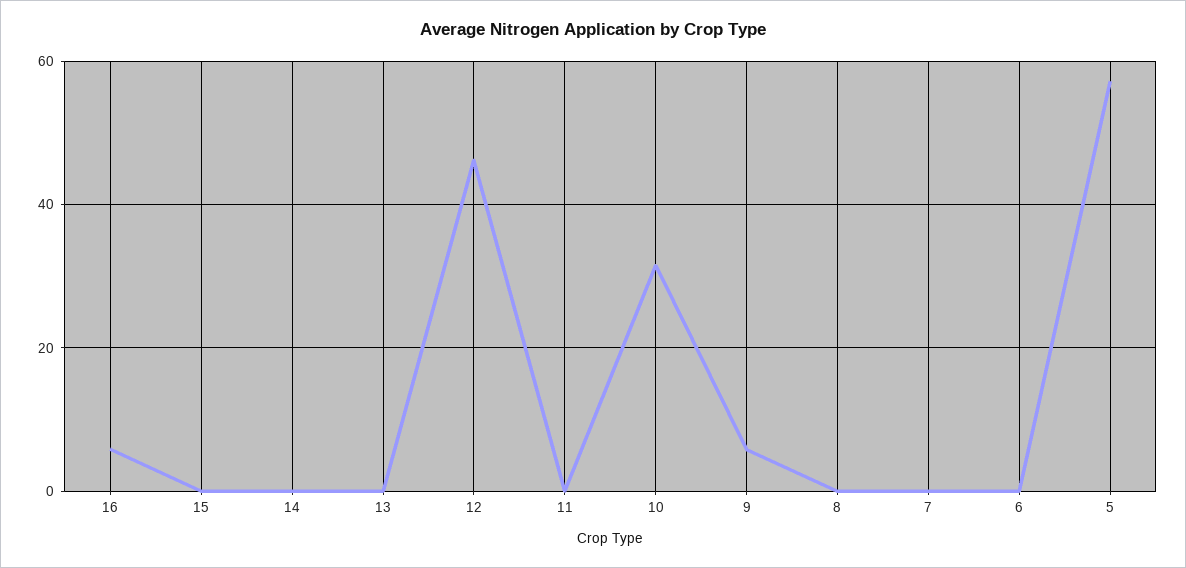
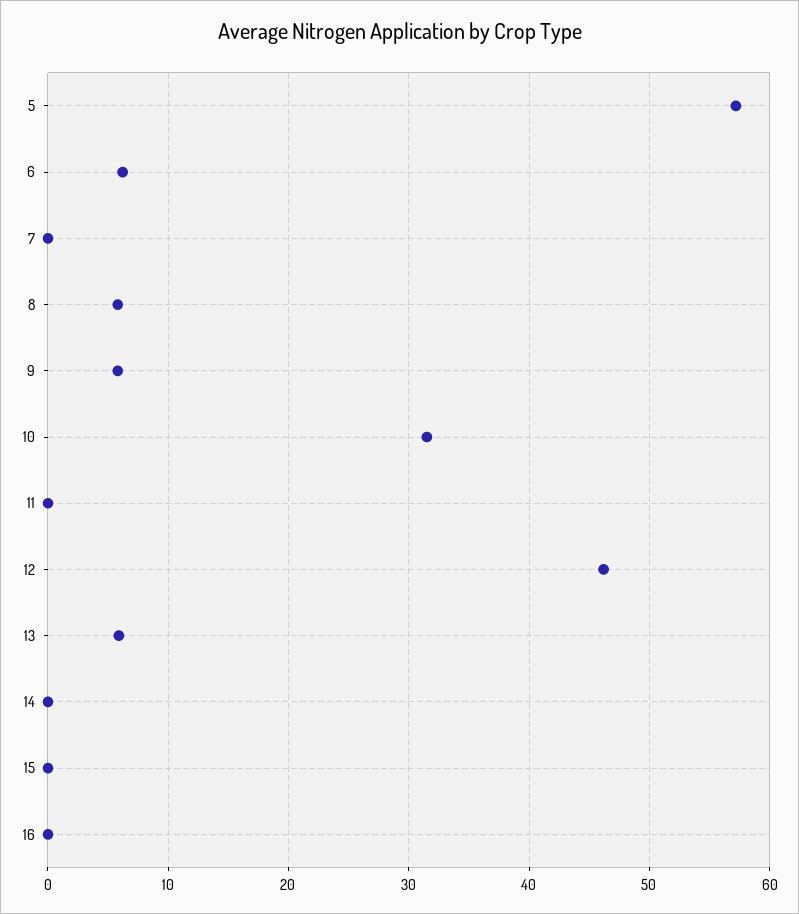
  {
-   "16": 6,
+   "16": 0,
    "15": 0,
    "14": 0,
-   "13": 0,
+   "13": 6,
    "12": 46,
    "11": 0,
    "10": 32,
    "9": 6,
-   "8": 0,
+   "8": 6,
    "7": 0,
-   "6": 0,
+   "6": 6,
    "5": 57
  }

